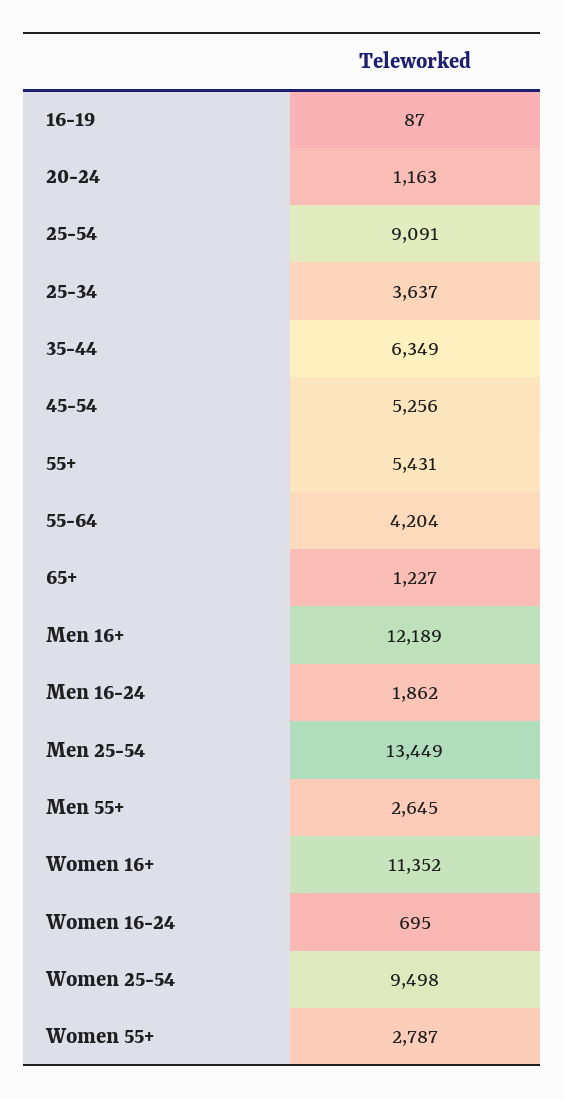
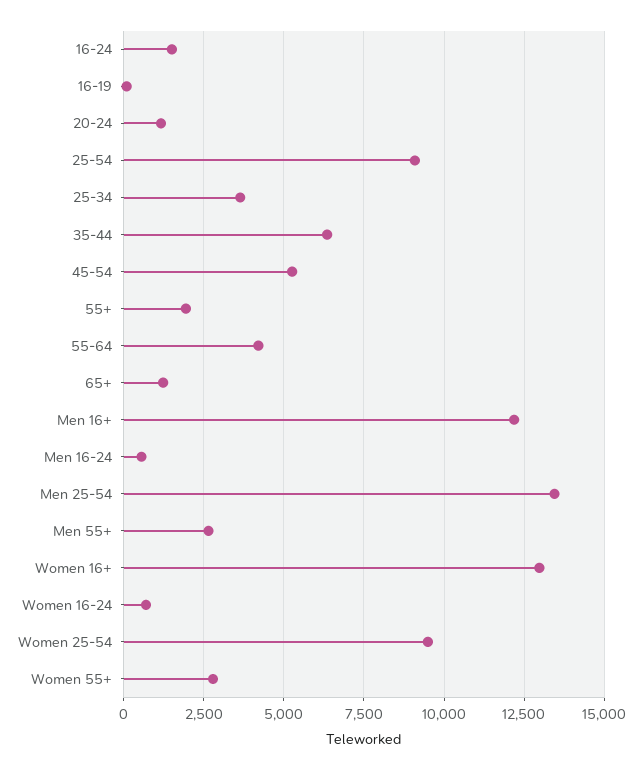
  {
    "16-19": 87,
    "20-24": 1163,
    "25-54": 9091,
    "25-34": 3637,
    "35-44": 6349,
    "45-54": 5256,
-   "55+": 5431,
+   "55+": 2000,
    "55-64": 4204,
    "65+": 1227,
    "Men 16+": 12189,
-   "Men 16-24": 1862,
+   "Men 16-24": 500,
    "Men 25-54": 13449,
    "Men 55+": 2645,
-   "Women 16+": 11352,
+   "Women 16+": 13000,
    "Women 16-24": 695,
    "Women 25-54": 9498,
-   "Women 55+": 2787
+   "Women 55+": 2787,
+   "16-24": 1500
  }

